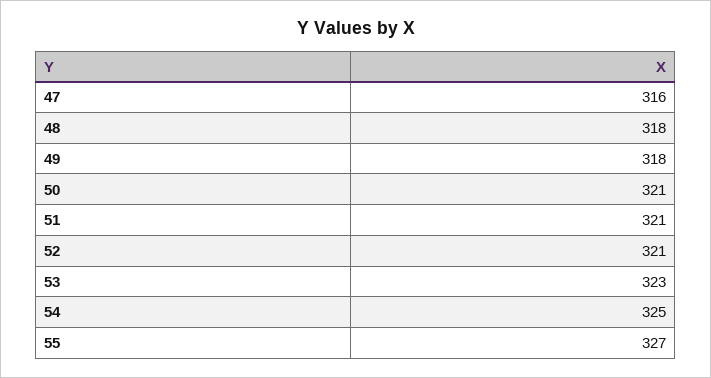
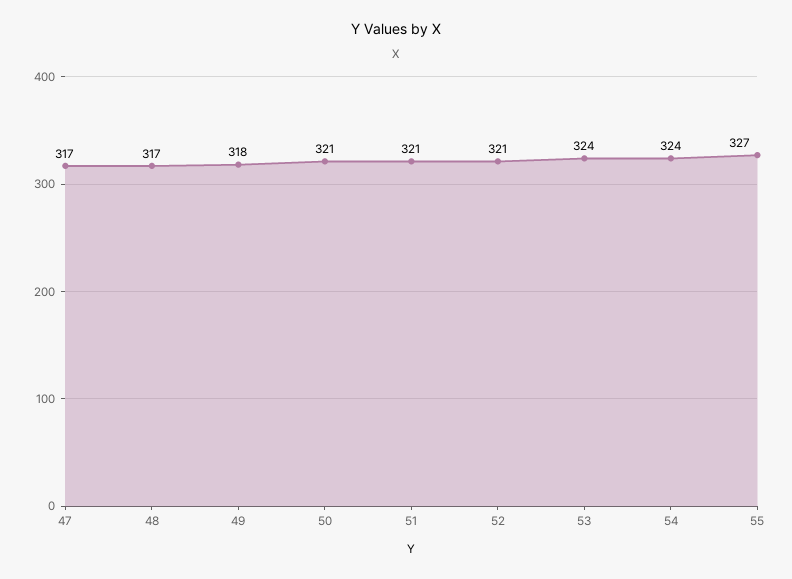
  {
-   "47": 316,
+   "47": 317,
-   "48": 318,
+   "48": 317,
    "49": 318,
    "50": 321,
    "51": 321,
    "52": 321,
-   "53": 323,
+   "53": 324,
-   "54": 325,
+   "54": 324,
    "55": 327
  }

